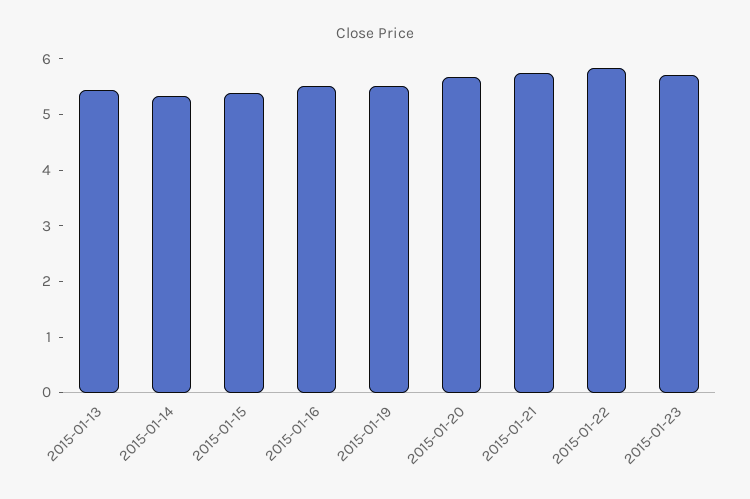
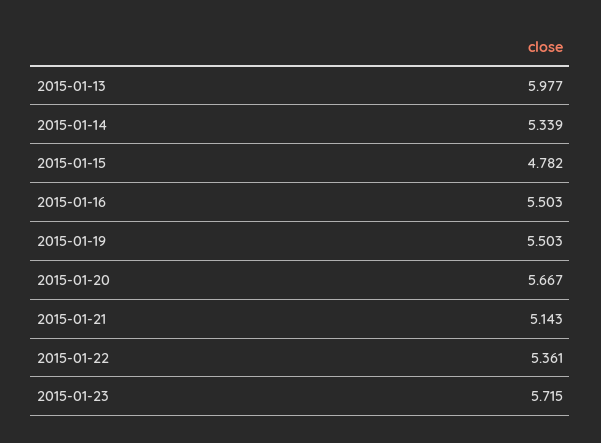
  {
-   "2015-01-13": 5.4,
+   "2015-01-13": 5.977,
    "2015-01-14": 5.339,
-   "2015-01-15": 5.4,
+   "2015-01-15": 4.782,
    "2015-01-16": 5.503,
    "2015-01-19": 5.503,
    "2015-01-20": 5.667,
-   "2015-01-21": 5.8,
+   "2015-01-21": 5.143,
-   "2015-01-22": 5.8,
+   "2015-01-22": 5.361,
    "2015-01-23": 5.715
  }

